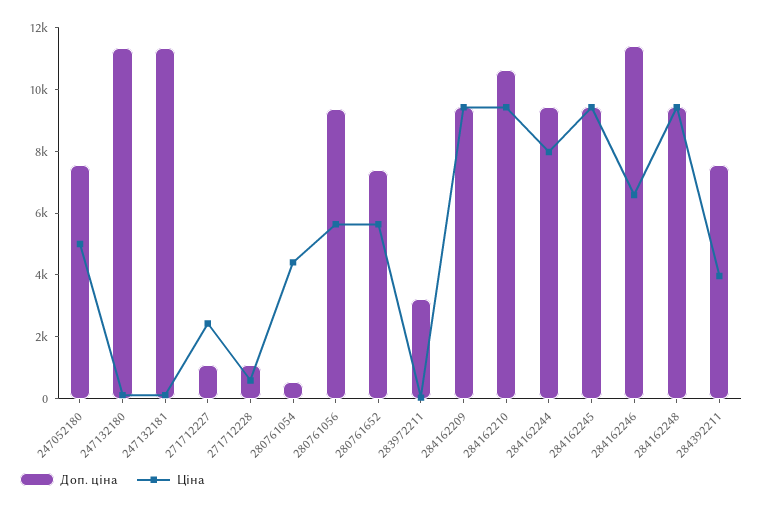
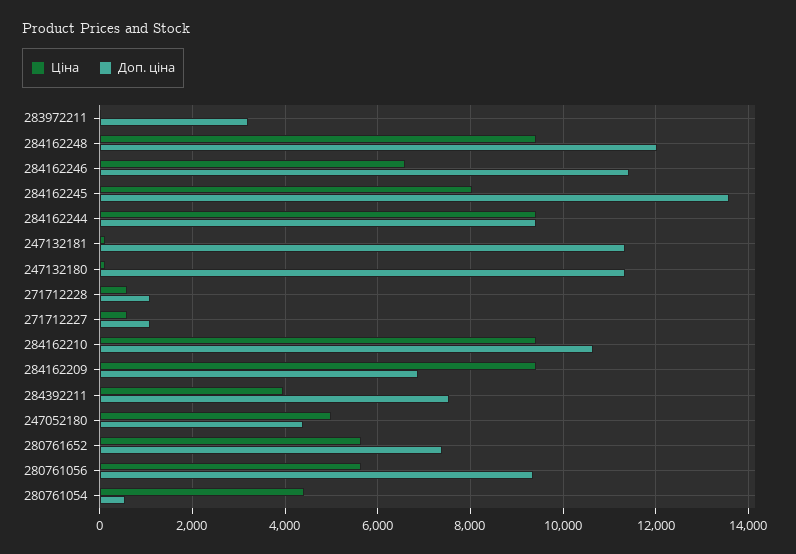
  {
    "Доп. ціна": {
-     "247052180": 7500,
+     "247052180": 4400,
      "247132180": 11400,
      "247132181": 11400,
      "271712227": 1000,
      "271712228": 1000,
      "280761054": 600,
      "280761056": 9400,
      "280761652": 7400,
      "283972211": 3200,
-     "284162209": 9500,
+     "284162209": 6800,
      "284162210": 10600,
      "284162244": 9400,
-     "284162245": 9500,
+     "284162245": 13600,
      "284162246": 11400,
-     "284162248": 9500,
+     "284162248": 12000,
      "284392211": 7600
    },
    "Ціна": {
      "247052180": 5000,
      "247132180": 200,
      "247132181": 200,
-     "271712227": 2500,
+     "271712227": 600,
      "271712228": 600,
      "280761054": 4400,
      "280761056": 5600,
      "280761652": 5600,
      "283972211": 0,
      "284162209": 9400,
      "284162210": 9400,
-     "284162244": 8000,
+     "284162244": 9400,
-     "284162245": 9500,
+     "284162245": 8000,
      "284162246": 6600,
      "284162248": 9400,
      "284392211": 4000
    }
  }

